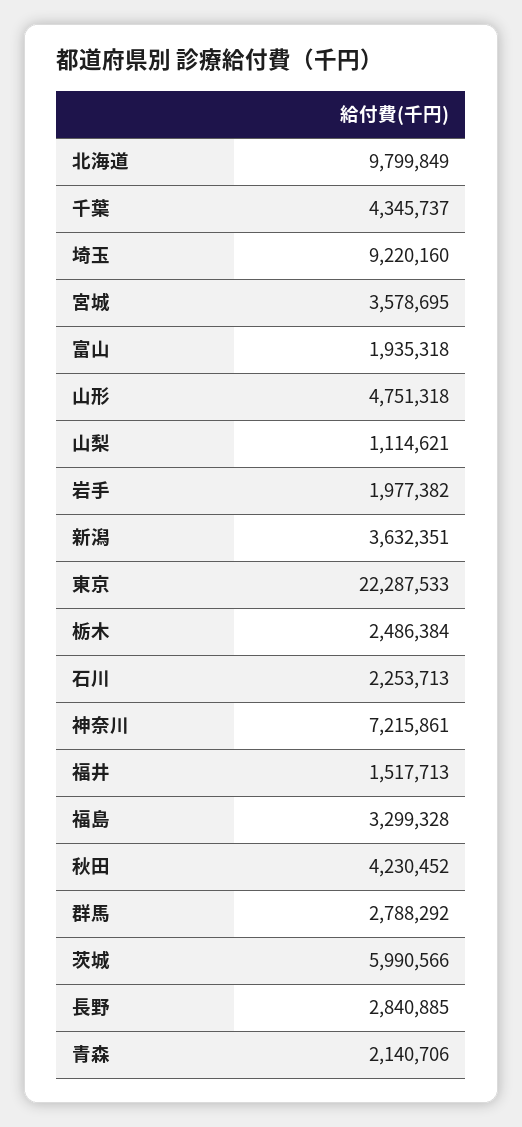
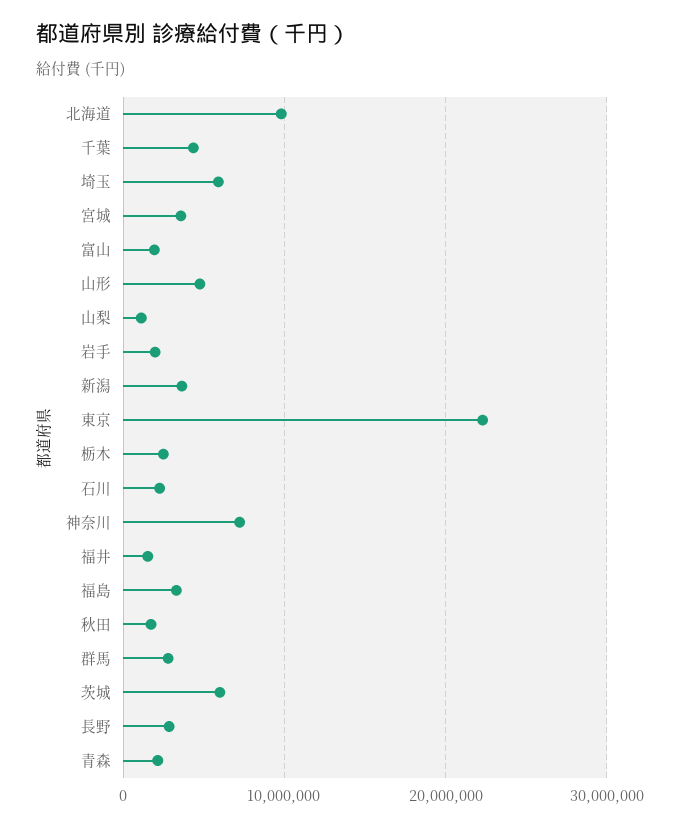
  {
    "北海道": 9799849,
    "千葉": 4345737,
-   "埼玉": 9220160,
+   "埼玉": 6000000,
    "宮城": 3578695,
    "富山": 1935318,
    "山形": 4751318,
    "山梨": 1114621,
    "岩手": 1977382,
    "新潟": 3632351,
    "東京": 22287533,
    "栃木": 2486384,
    "石川": 2253713,
    "神奈川": 7215861,
    "福井": 1517713,
    "福島": 3299328,
-   "秋田": 4230452,
+   "秋田": 2000000,
    "群馬": 2788292,
    "茨城": 5990566,
    "長野": 2840885,
    "青森": 2140706
  }

